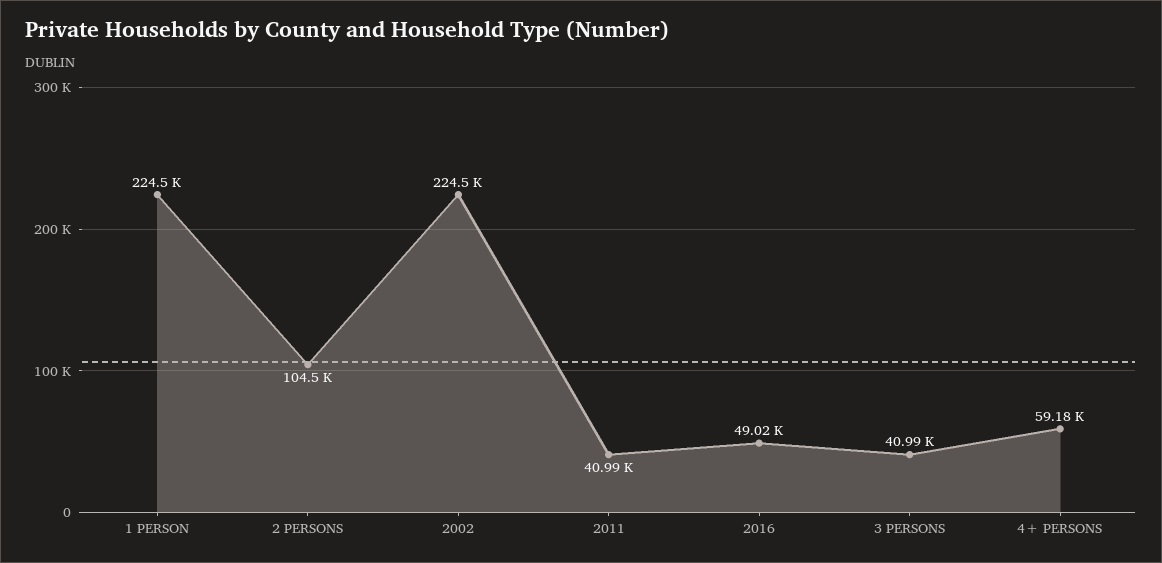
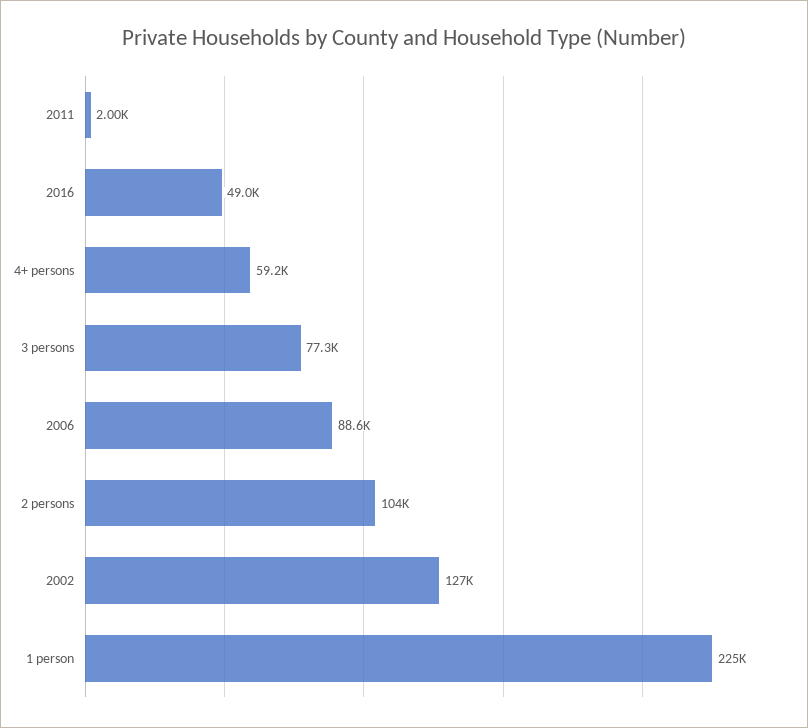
  {
    "1 PERSON": 224500,
    "2 PERSONS": 104500,
-   "2002": 224500,
+   "2002": 127000,
-   "2011": 40990,
+   "2011": 2000,
    "2016": 49020,
-   "3 PERSONS": 40990,
+   "3 PERSONS": 77300,
-   "4+ PERSONS": 59180
+   "4+ PERSONS": 59180,
+   "2006": 88600
  }

